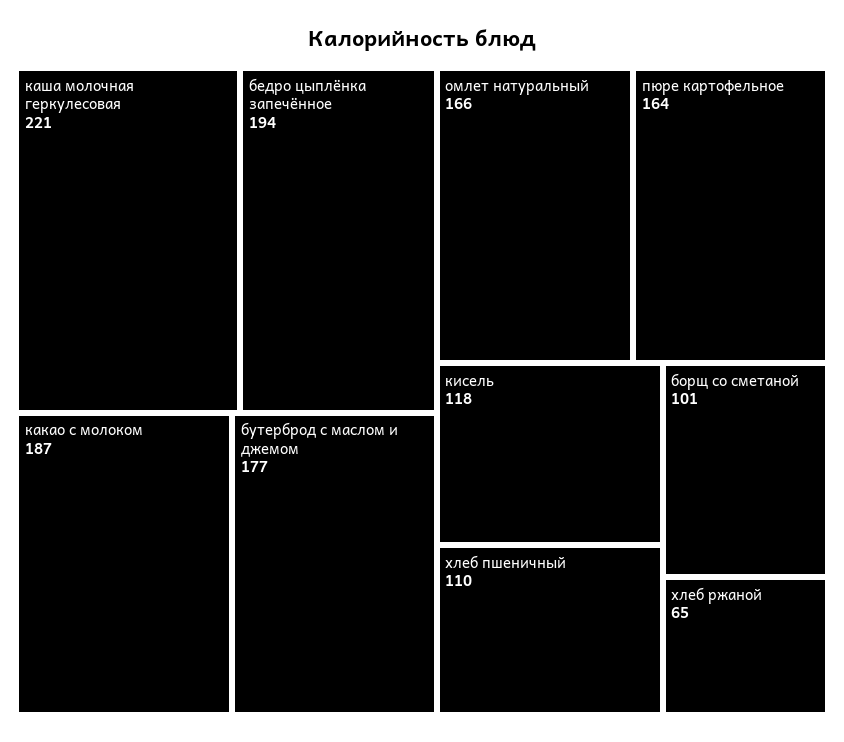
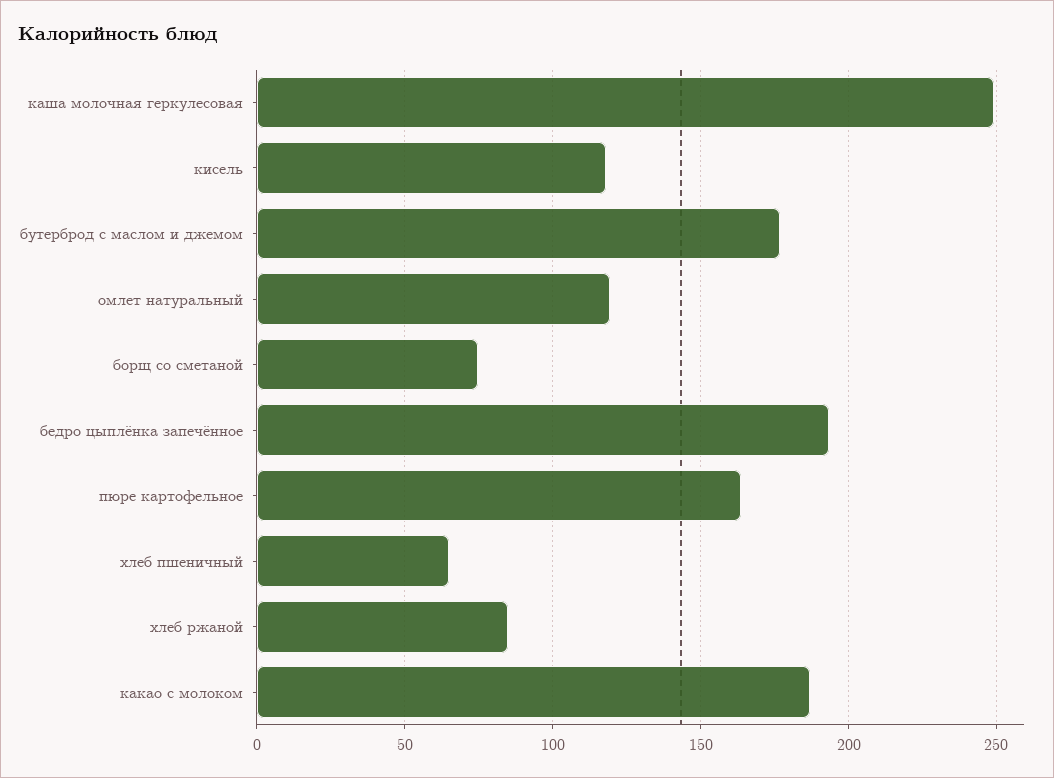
  {
-   "каша молочная геркулесовая": 221,
+   "каша молочная геркулесовая": 250,
    "бедро цыплёнка запечённое": 194,
    "какао с молоком": 187,
    "бутерброд с маслом и джемом": 177,
-   "омлет натуральный": 166,
+   "омлет натуральный": 120,
    "пюре картофельное": 164,
    "кисель": 118,
-   "хлеб пшеничный": 110,
+   "хлеб пшеничный": 65,
-   "борщ со сметаной": 101,
+   "борщ со сметаной": 75,
-   "хлеб ржаной": 65
+   "хлеб ржаной": 85
  }

